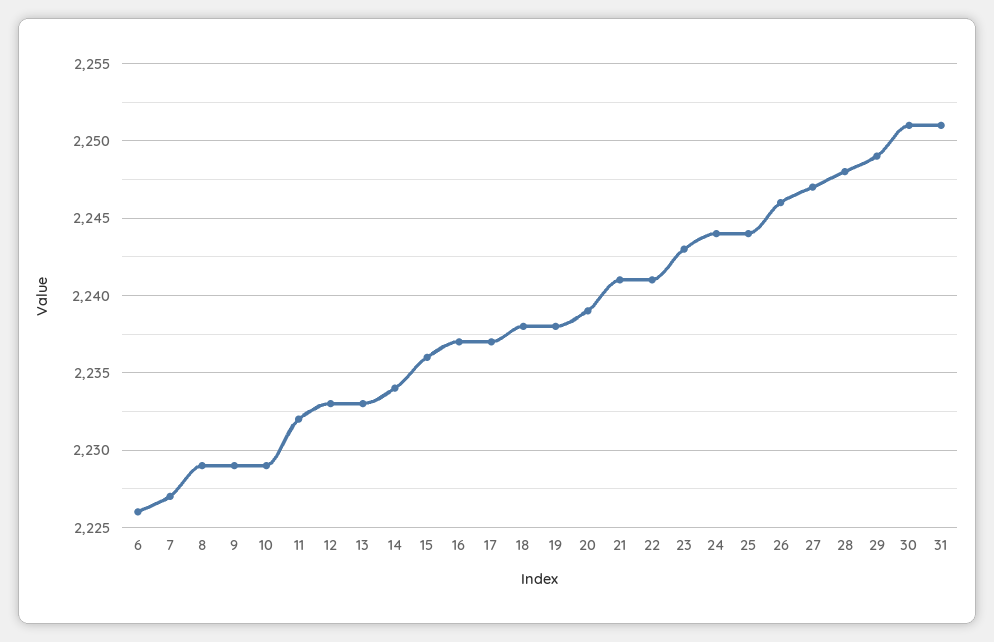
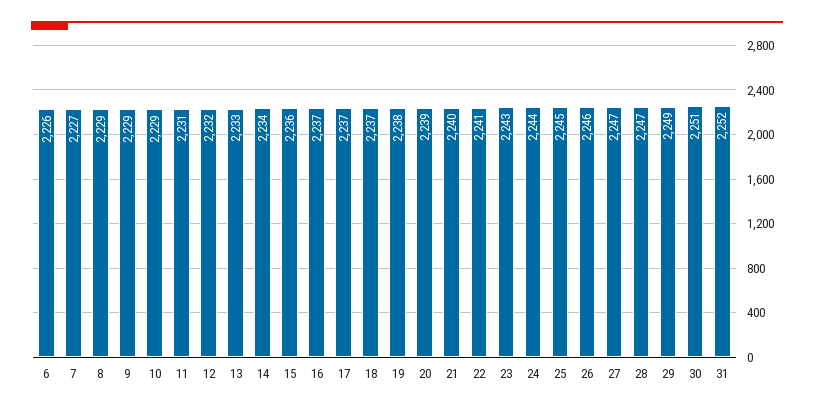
  {
    "6": 2226,
    "7": 2227,
    "8": 2229,
    "9": 2229,
    "10": 2229,
-   "11": 2232,
+   "11": 2231,
-   "12": 2233,
+   "12": 2232,
    "13": 2233,
    "14": 2234,
    "15": 2236,
    "16": 2237,
    "17": 2237,
-   "18": 2238,
+   "18": 2237,
    "19": 2238,
    "20": 2239,
-   "21": 2241,
+   "21": 2240,
    "22": 2241,
    "23": 2243,
    "24": 2244,
-   "25": 2244,
+   "25": 2245,
    "26": 2246,
    "27": 2247,
-   "28": 2248,
+   "28": 2247,
    "29": 2249,
    "30": 2251,
-   "31": 2251
+   "31": 2252
  }

